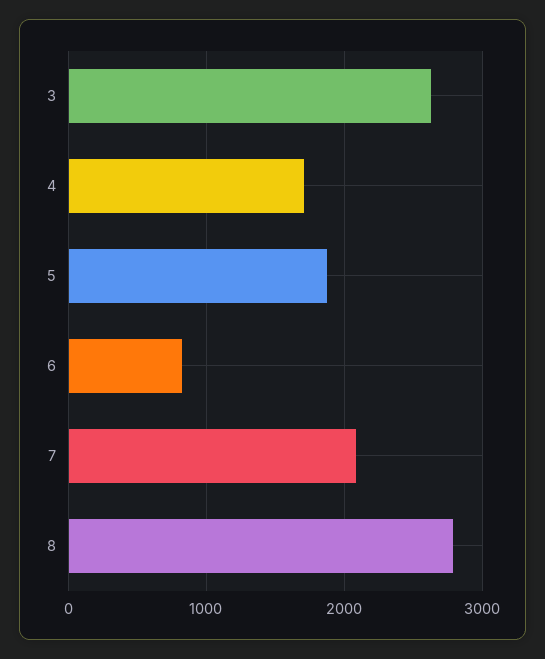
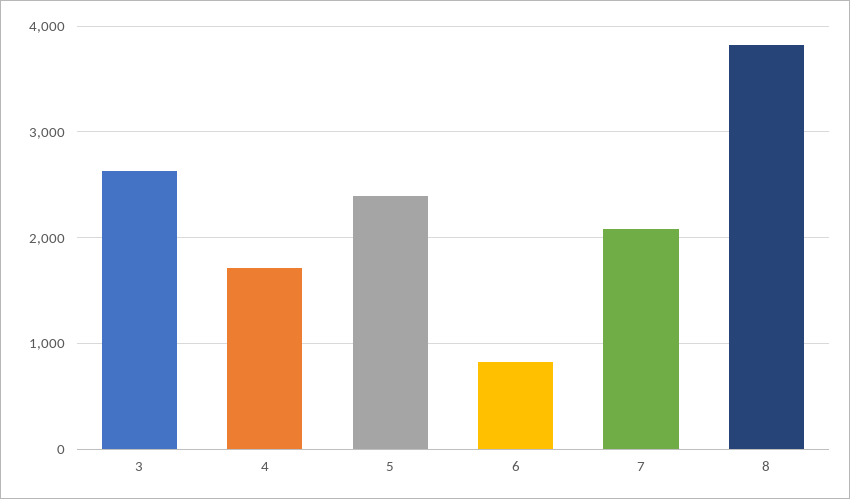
  {
    "3": 2600,
    "4": 1700,
-   "5": 1900,
+   "5": 2400,
    "6": 800,
    "7": 2100,
-   "8": 2800
+   "8": 3800
  }

